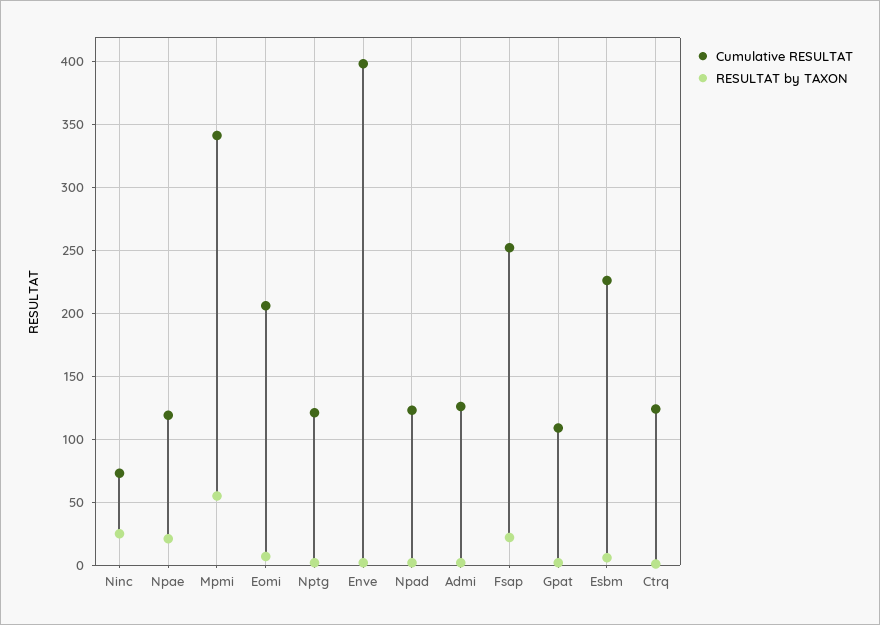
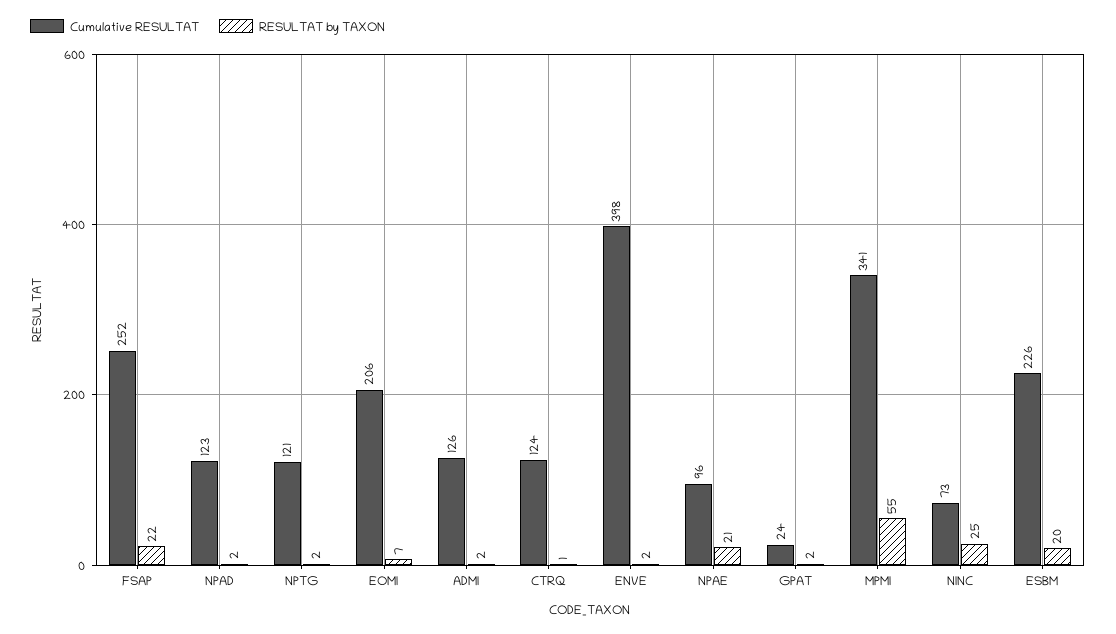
  {
    "Cumulative RESULTAT": {
      "Ninc": 73,
-     "Npae": 120,
+     "Npae": 96,
      "Mpmi": 341,
      "Eomi": 206,
      "Nptg": 121,
      "Enve": 398,
      "Npad": 123,
      "Admi": 126,
      "Fsap": 252,
-     "Gpat": 110,
+     "Gpat": 24,
      "Esbm": 226,
      "Ctrq": 124
    },
    "RESULTAT by TAXON": {
      "Ninc": 25,
      "Npae": 21,
      "Mpmi": 55,
      "Eomi": 7,
      "Nptg": 2,
      "Enve": 2,
      "Npad": 2,
      "Admi": 2,
      "Fsap": 22,
      "Gpat": 2,
-     "Esbm": 5,
+     "Esbm": 20,
      "Ctrq": 1
    }
  }

